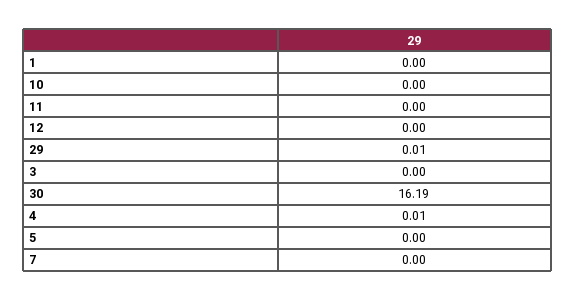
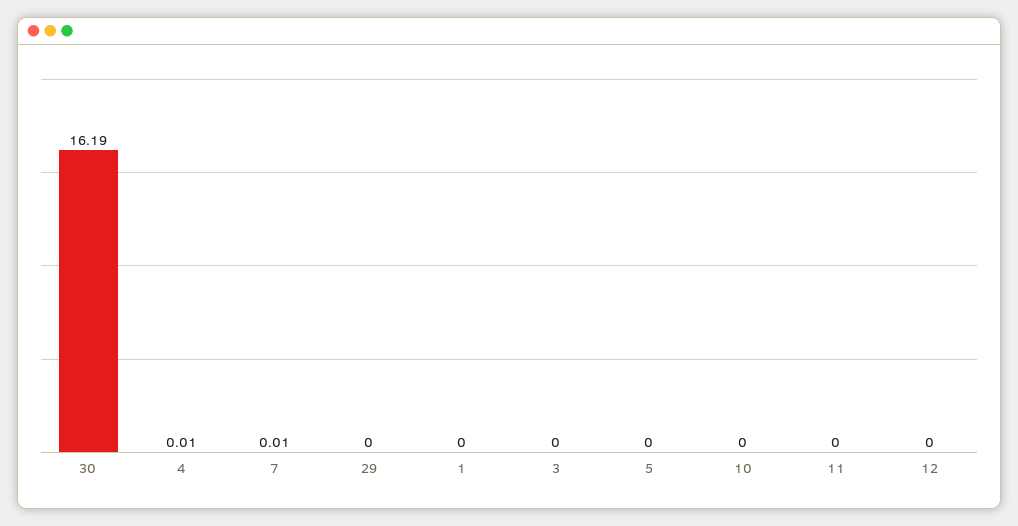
  {
    "1": 0,
    "10": 0,
    "11": 0,
    "12": 0,
-   "29": 0.01,
+   "29": 0,
    "3": 0,
    "30": 16.19,
    "4": 0.01,
    "5": 0,
-   "7": 0
+   "7": 0.01
  }

